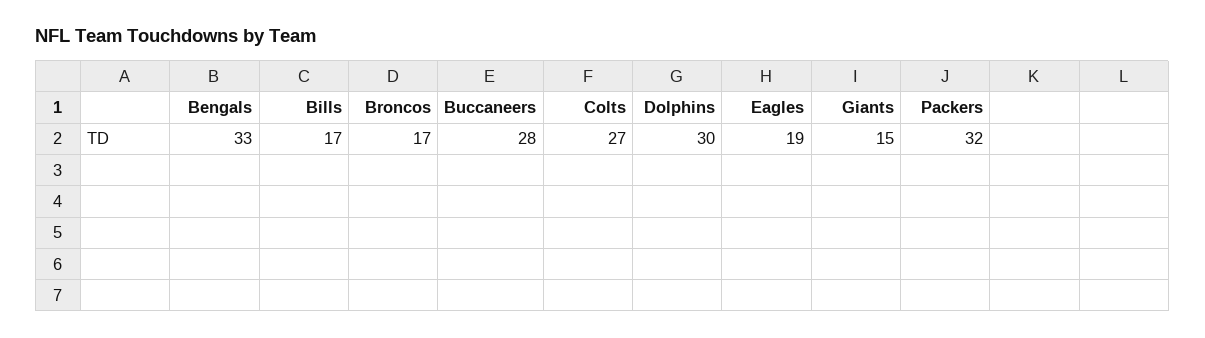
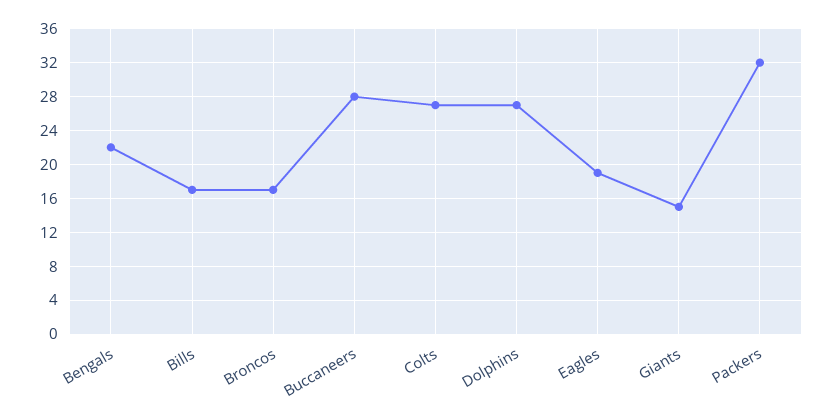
  {
-   "Bengals": 33,
+   "Bengals": 22,
    "Bills": 17,
    "Broncos": 17,
    "Buccaneers": 28,
    "Colts": 27,
-   "Dolphins": 30,
+   "Dolphins": 27,
    "Eagles": 19,
    "Giants": 15,
    "Packers": 32
  }

